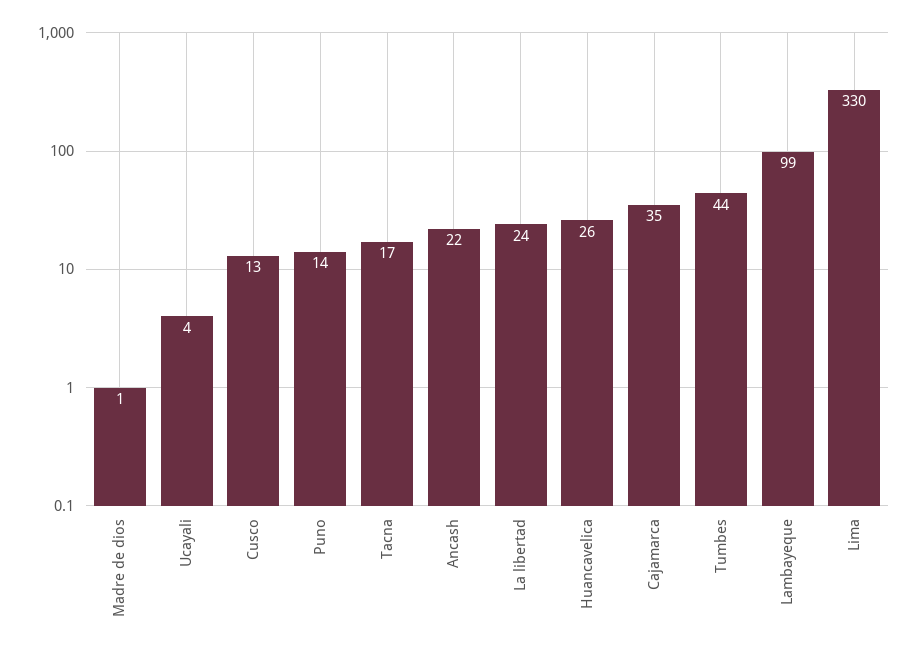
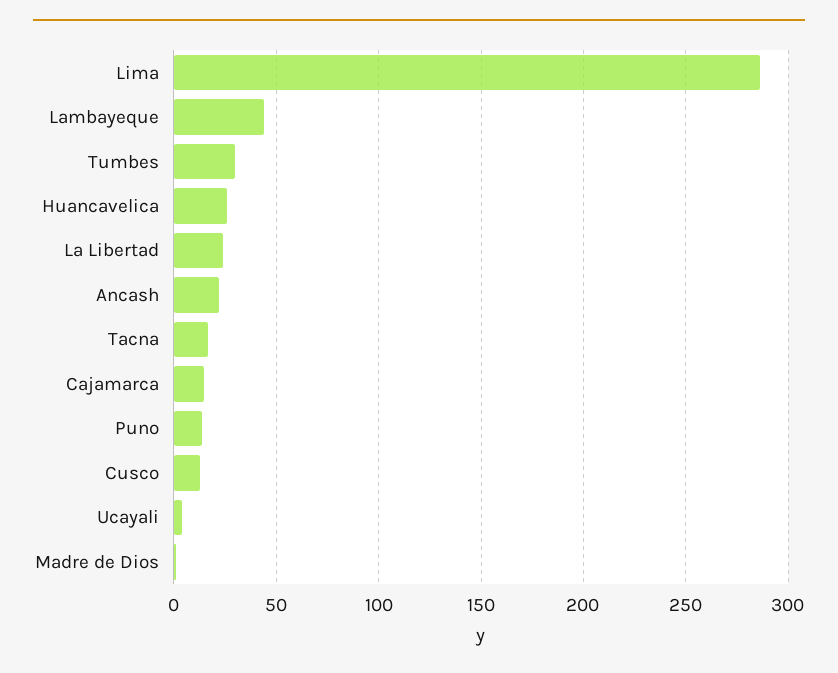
  {
    "Madre de dios": 1,
    "Ucayali": 4,
    "Cusco": 13,
    "Puno": 14,
    "Tacna": 17,
    "Ancash": 22,
    "La libertad": 24,
    "Huancavelica": 26,
-   "Cajamarca": 35,
+   "Cajamarca": 15,
-   "Tumbes": 44,
+   "Tumbes": 30,
-   "Lambayeque": 99,
+   "Lambayeque": 45,
-   "Lima": 330
+   "Lima": 285
  }

